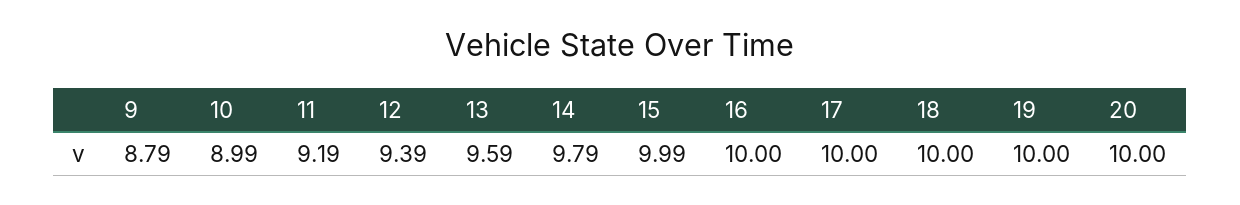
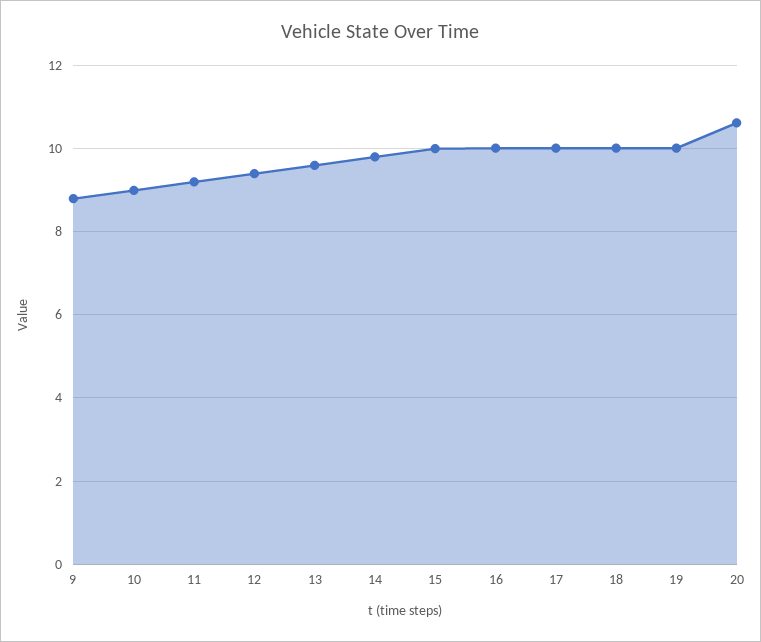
  {
    "9": 8.79,
    "10": 8.99,
    "11": 9.19,
    "12": 9.39,
    "13": 9.59,
    "14": 9.79,
    "15": 9.99,
    "16": 10,
    "17": 10,
    "18": 10,
    "19": 10,
-   "20": 10
+   "20": 10.6
  }

